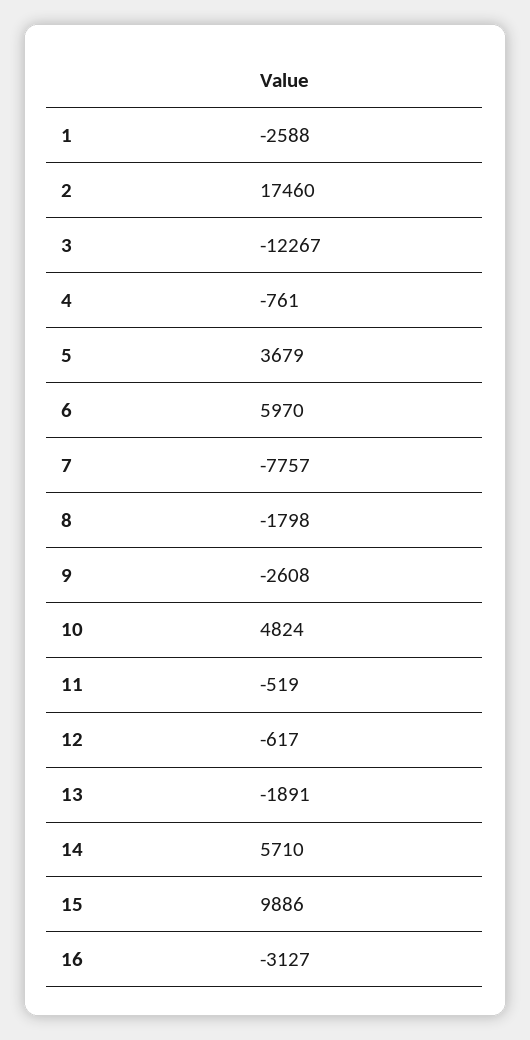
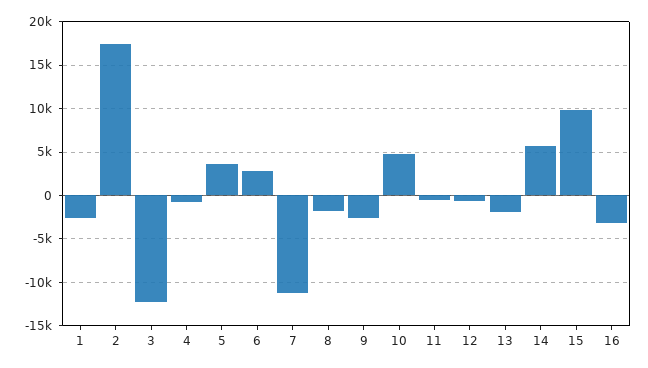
  {
    "1": -2588,
    "2": 17460,
    "3": -12267,
    "4": -761,
    "5": 3679,
-   "6": 5970,
+   "6": 3000,
-   "7": -7757,
+   "7": -11000,
    "8": -1798,
    "9": -2608,
    "10": 4824,
    "11": -519,
    "12": -617,
    "13": -1891,
    "14": 5710,
    "15": 9886,
    "16": -3127
  }

